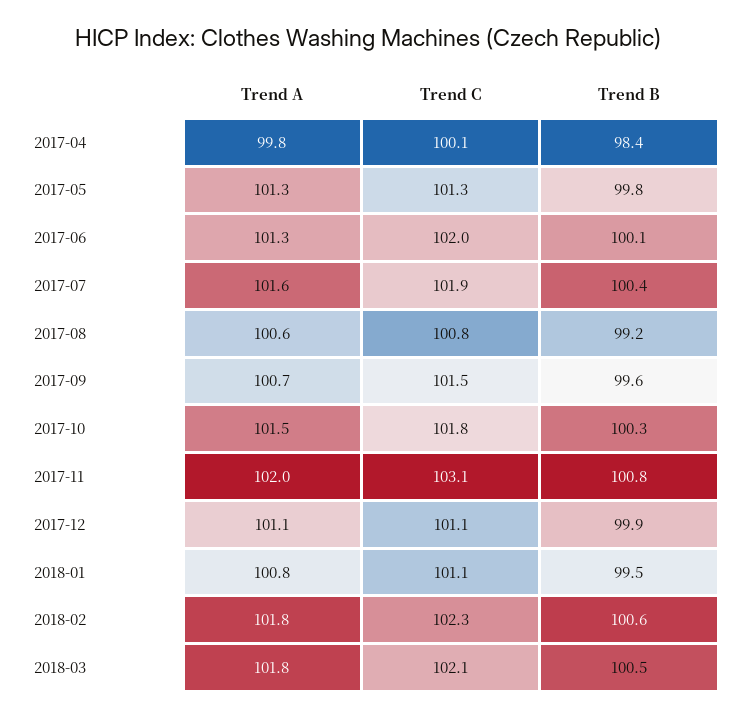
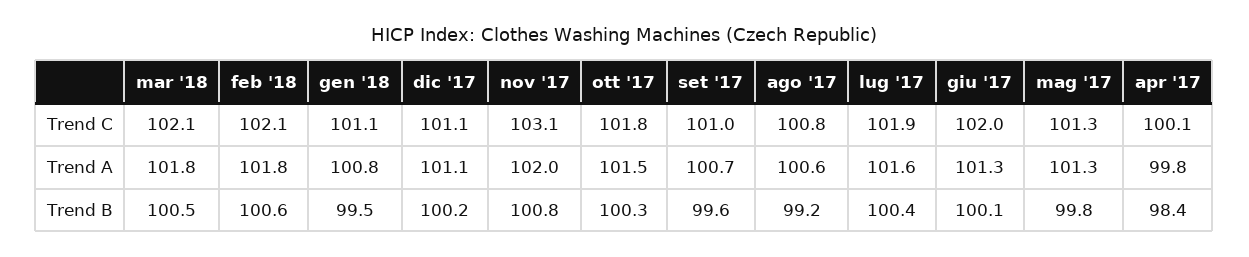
  {
    "Trend A": {
      "2017-04": 99.8,
      "2017-05": 101.3,
      "2017-06": 101.3,
      "2017-07": 101.6,
      "2017-08": 100.6,
      "2017-09": 100.7,
      "2017-10": 101.5,
      "2017-11": 102,
      "2017-12": 101.1,
      "2018-01": 100.8,
      "2018-02": 101.8,
      "2018-03": 101.8
    },
    "Trend C": {
      "2017-04": 100.1,
      "2017-05": 101.3,
      "2017-06": 102,
      "2017-07": 101.9,
      "2017-08": 100.8,
-     "2017-09": 101.5,
+     "2017-09": 101,
      "2017-10": 101.8,
      "2017-11": 103.1,
      "2017-12": 101.1,
      "2018-01": 101.1,
-     "2018-02": 102.3,
+     "2018-02": 102.1,
      "2018-03": 102.1
    },
    "Trend B": {
      "2017-04": 98.4,
      "2017-05": 99.8,
      "2017-06": 100.1,
      "2017-07": 100.4,
      "2017-08": 99.2,
      "2017-09": 99.6,
      "2017-10": 100.3,
      "2017-11": 100.8,
-     "2017-12": 99.9,
+     "2017-12": 100.2,
      "2018-01": 99.5,
      "2018-02": 100.6,
      "2018-03": 100.5
    }
  }

